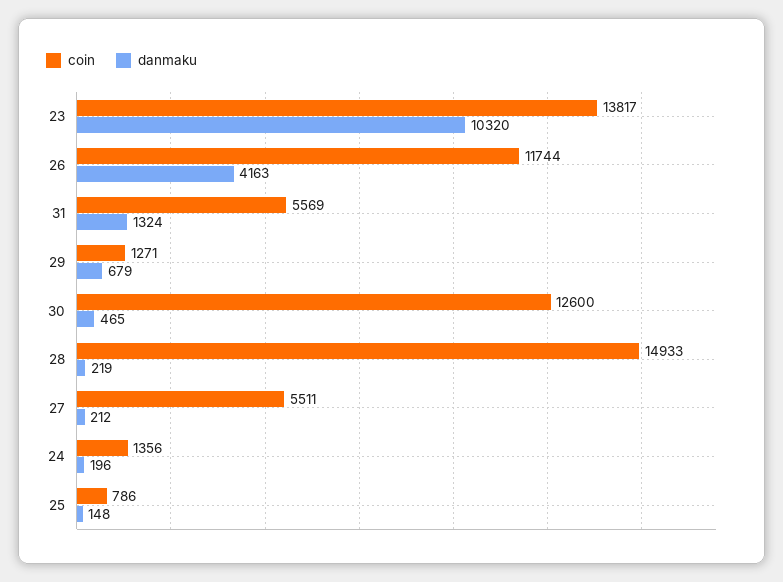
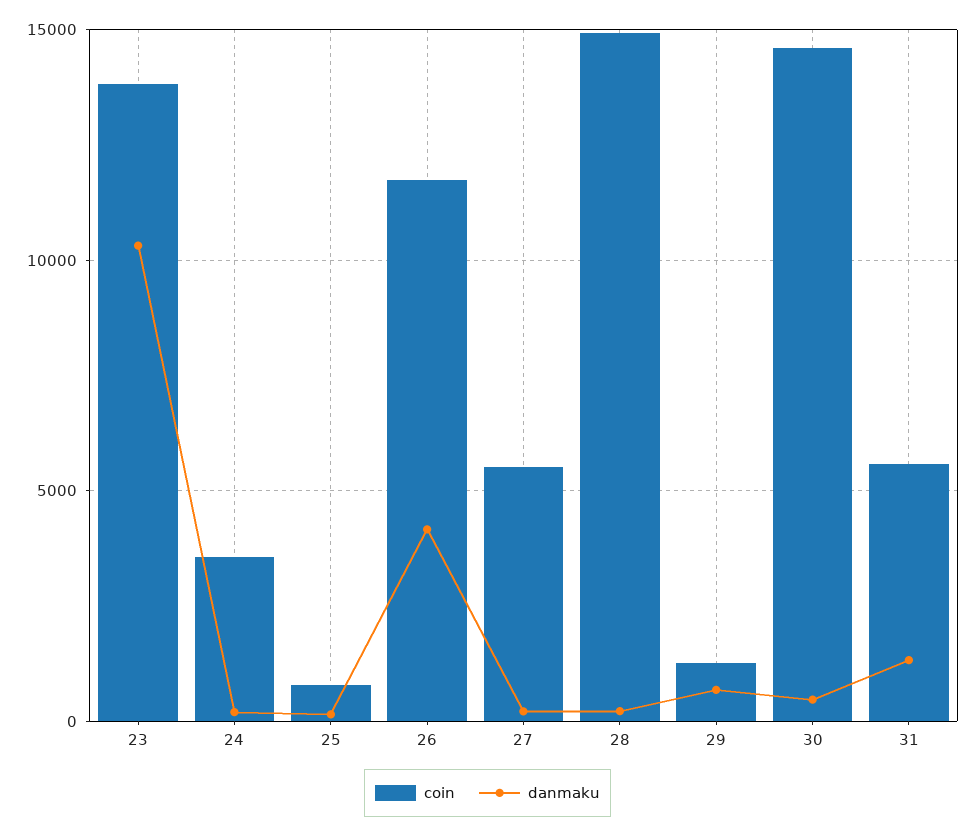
  {
    "coin": {
      "23": 13817,
      "26": 11744,
      "31": 5569,
      "29": 1271,
-     "30": 12600,
+     "30": 14500,
      "28": 14933,
      "27": 5511,
-     "24": 1356,
+     "24": 3500,
      "25": 786
    },
    "danmaku": {
      "23": 10320,
      "26": 4163,
      "31": 1324,
      "29": 679,
      "30": 465,
      "28": 219,
      "27": 212,
      "24": 196,
      "25": 148
    }
  }

